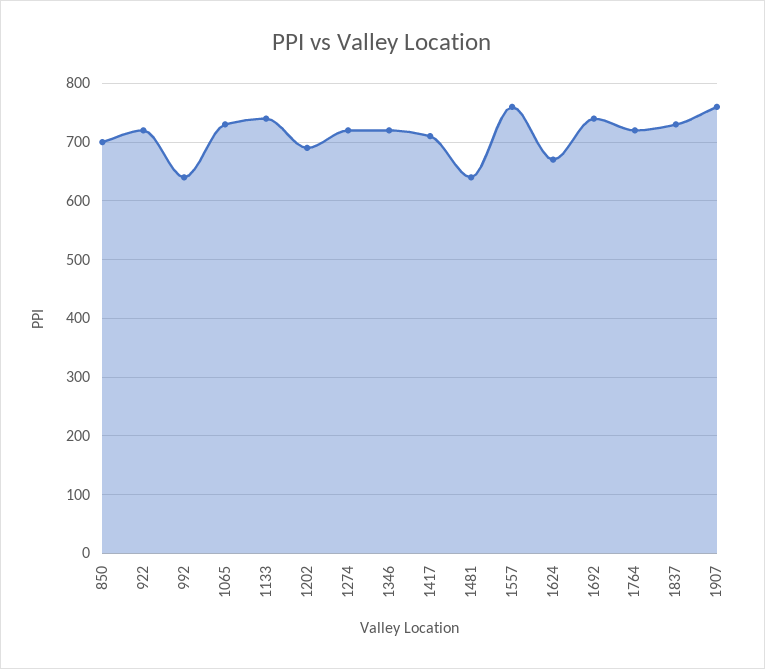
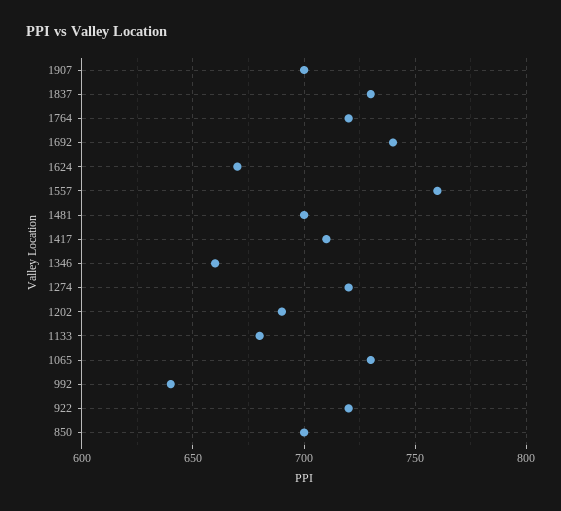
  {
    "850": 700,
    "922": 720,
    "992": 640,
    "1065": 730,
-   "1133": 740,
+   "1133": 680,
    "1202": 690,
    "1274": 720,
-   "1346": 720,
+   "1346": 660,
    "1417": 710,
-   "1481": 640,
+   "1481": 700,
    "1557": 760,
    "1624": 670,
    "1692": 740,
    "1764": 720,
    "1837": 730,
-   "1907": 760
+   "1907": 700
  }

